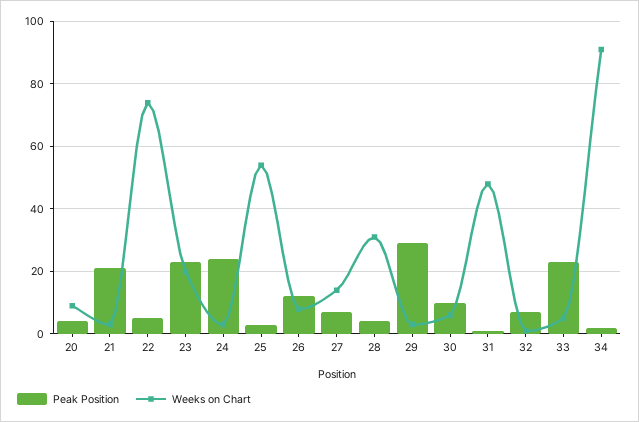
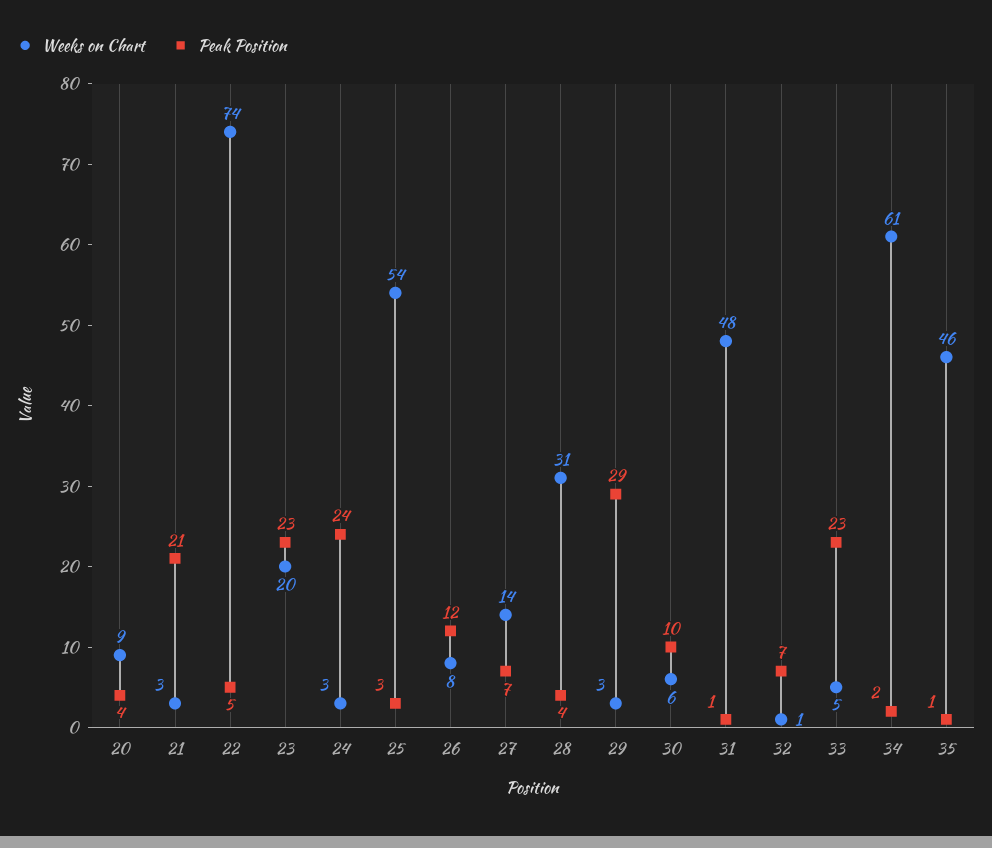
  {
    "Peak Position": {
      "20": 4,
      "21": 21,
      "22": 5,
      "23": 23,
      "24": 24,
      "25": 3,
      "26": 12,
      "27": 7,
      "28": 4,
      "29": 29,
      "30": 10,
      "31": 1,
      "32": 7,
      "33": 23,
-     "34": 2
+     "34": 2,
+     "35": 1
    },
    "Weeks on Chart": {
      "20": 9,
      "21": 3,
      "22": 74,
      "23": 20,
      "24": 3,
      "25": 54,
      "26": 8,
      "27": 14,
      "28": 31,
      "29": 3,
      "30": 6,
      "31": 48,
      "32": 1,
      "33": 5,
-     "34": 90
+     "34": 61,
+     "35": 46
    }
  }

